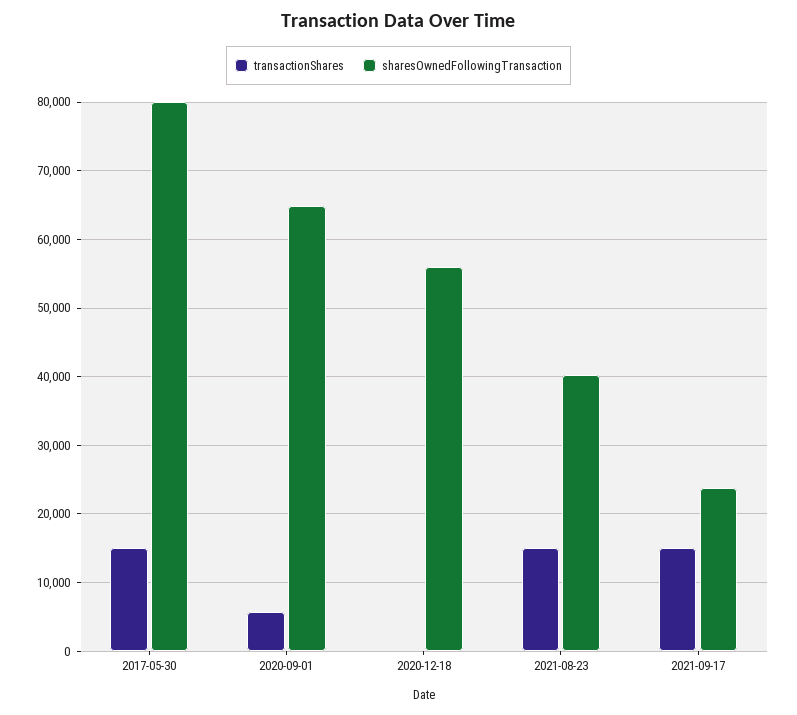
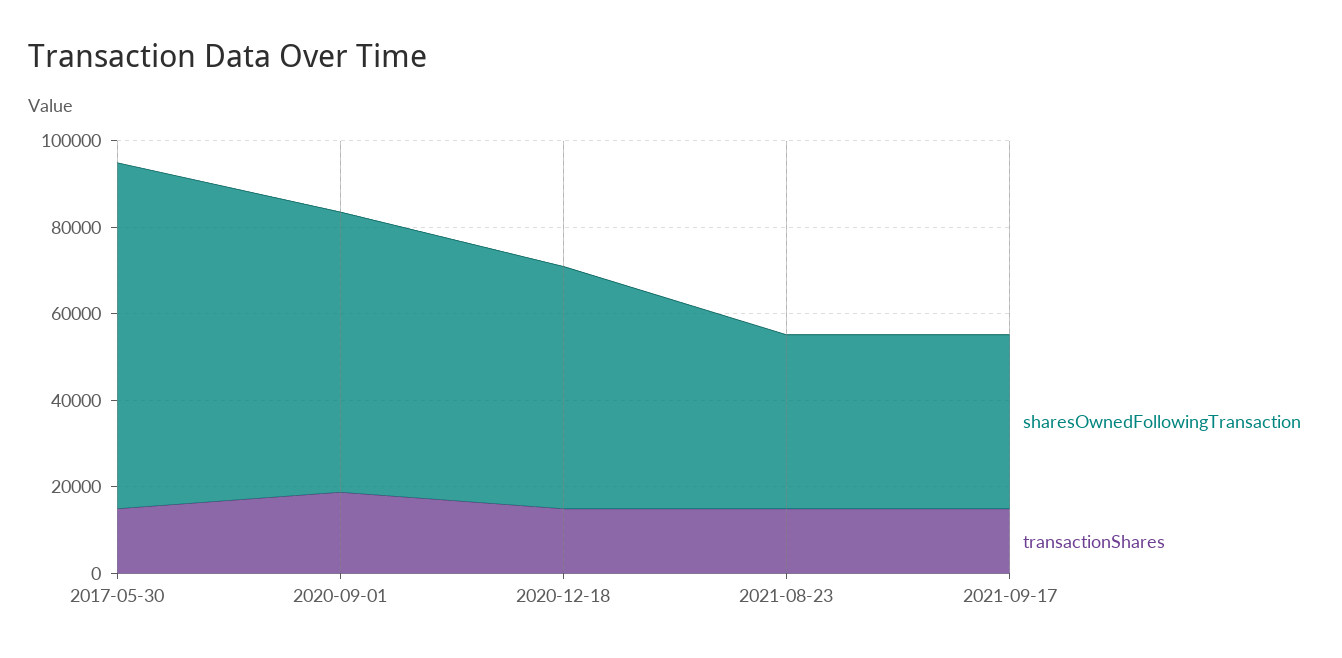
  {
    "transactionShares": {
      "2017-05-30": 15000,
-     "2020-09-01": 6000,
+     "2020-09-01": 20000,
-     "2020-12-18": 0,
+     "2020-12-18": 15000,
      "2021-08-23": 15000,
      "2021-09-17": 15000
    },
    "sharesOwnedFollowingTransaction": {
      "2017-05-30": 80000,
      "2020-09-01": 65000,
      "2020-12-18": 56000,
      "2021-08-23": 40000,
-     "2021-09-17": 24000
+     "2021-09-17": 40000
    }
  }

